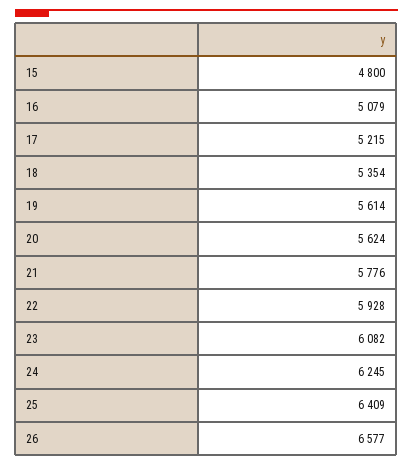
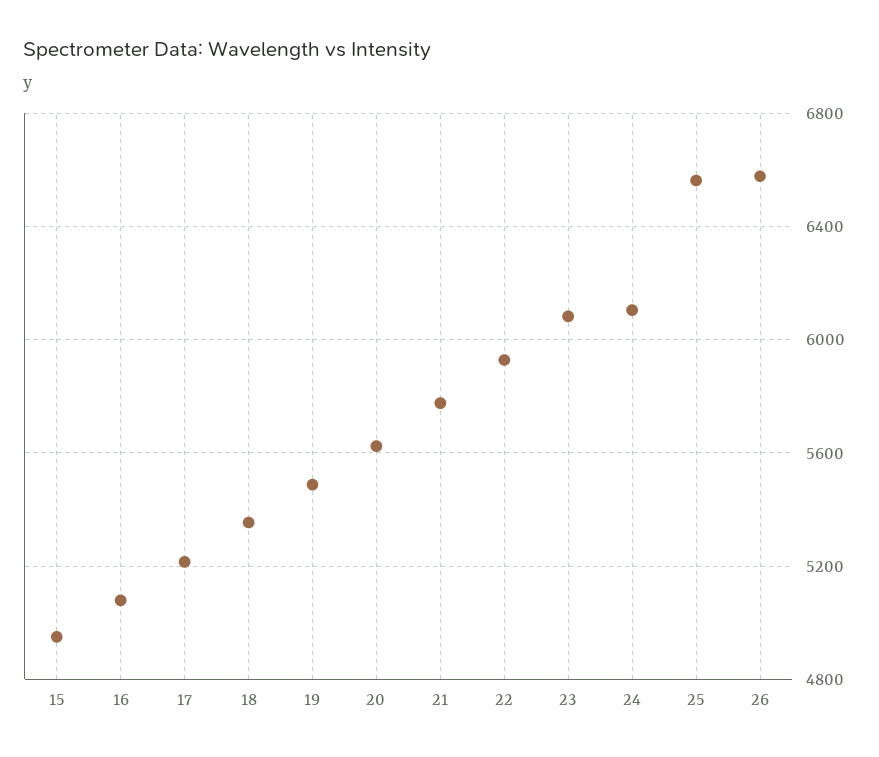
  {
-   "15": 4800,
+   "15": 4950,
    "16": 5079,
    "17": 5215,
    "18": 5354,
-   "19": 5614,
+   "19": 5500,
    "20": 5624,
    "21": 5776,
    "22": 5928,
    "23": 6082,
-   "24": 6245,
+   "24": 6100,
-   "25": 6409,
+   "25": 6550,
    "26": 6577
  }

